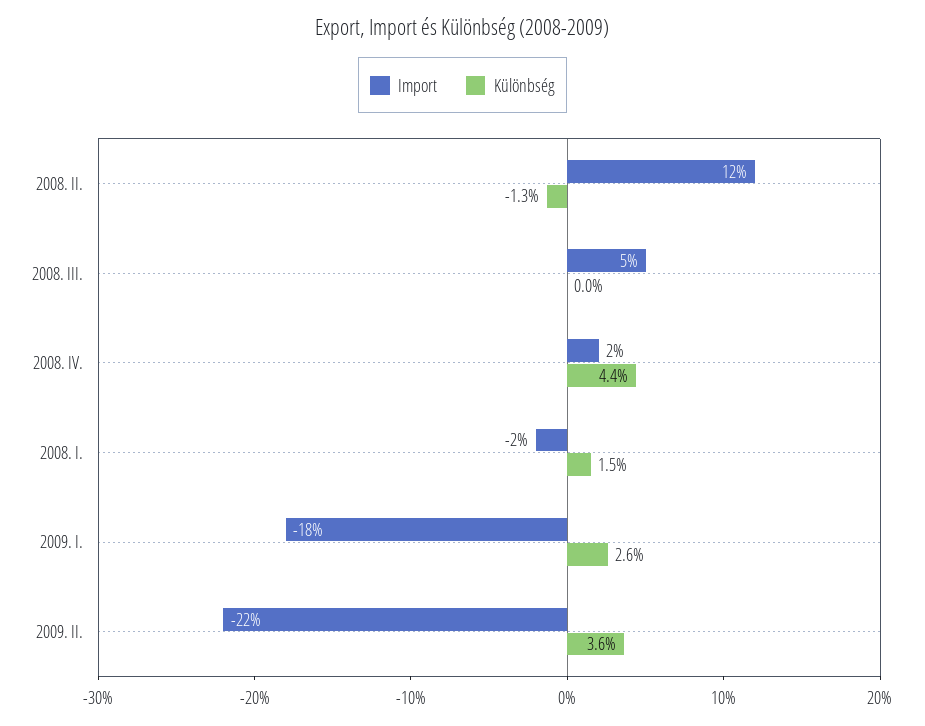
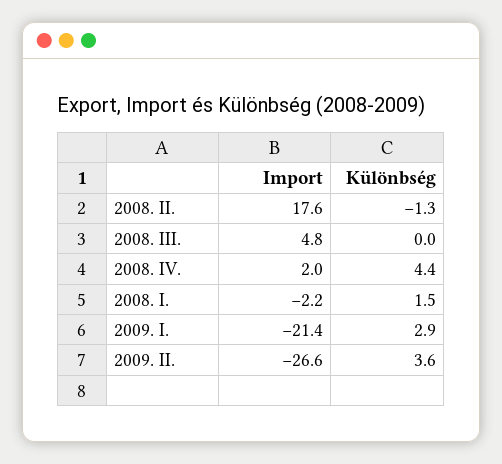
  {
    "Import": {
-     "2008. II.": 12,
+     "2008. II.": 17.6,
      "2008. III.": 4.8,
      "2008. IV.": 2,
      "2008. I.": -2.2,
-     "2009. I.": -18,
+     "2009. I.": -21.4,
-     "2009. II.": -22
+     "2009. II.": -26.6
    },
    "Különbség": {
      "2008. II.": -1.3,
      "2008. III.": 0,
      "2008. IV.": 4.4,
      "2008. I.": 1.5,
-     "2009. I.": 2.6,
+     "2009. I.": 2.9,
      "2009. II.": 3.6
    }
  }

